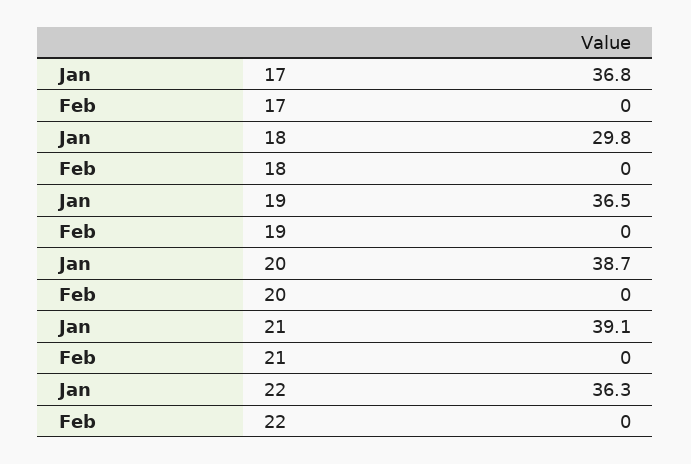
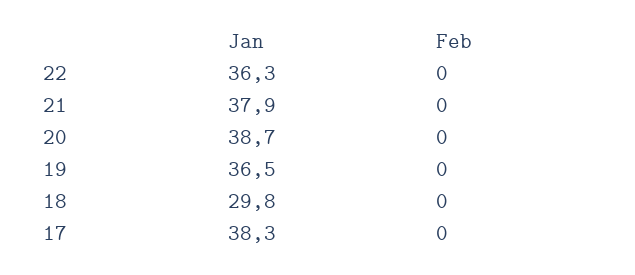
  {
    "Jan": {
-     "17": 36.8,
+     "17": 38.3,
      "18": 29.8,
      "19": 36.5,
      "20": 38.7,
-     "21": 39.1,
+     "21": 37.9,
      "22": 36.3
    },
    "Feb": {
      "17": 0,
      "18": 0,
      "19": 0,
      "20": 0,
      "21": 0,
      "22": 0
    }
  }

